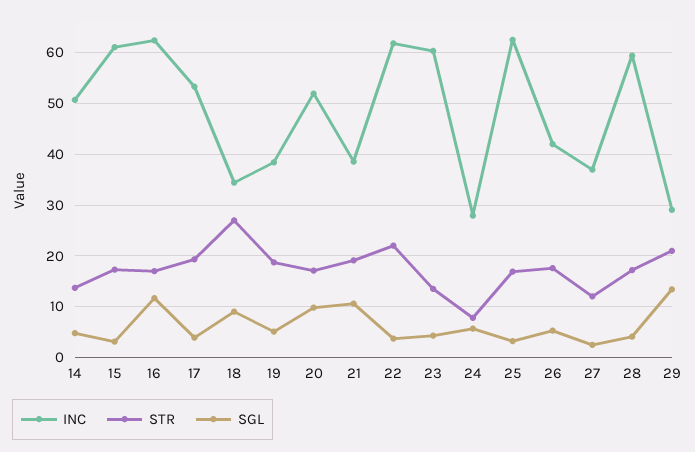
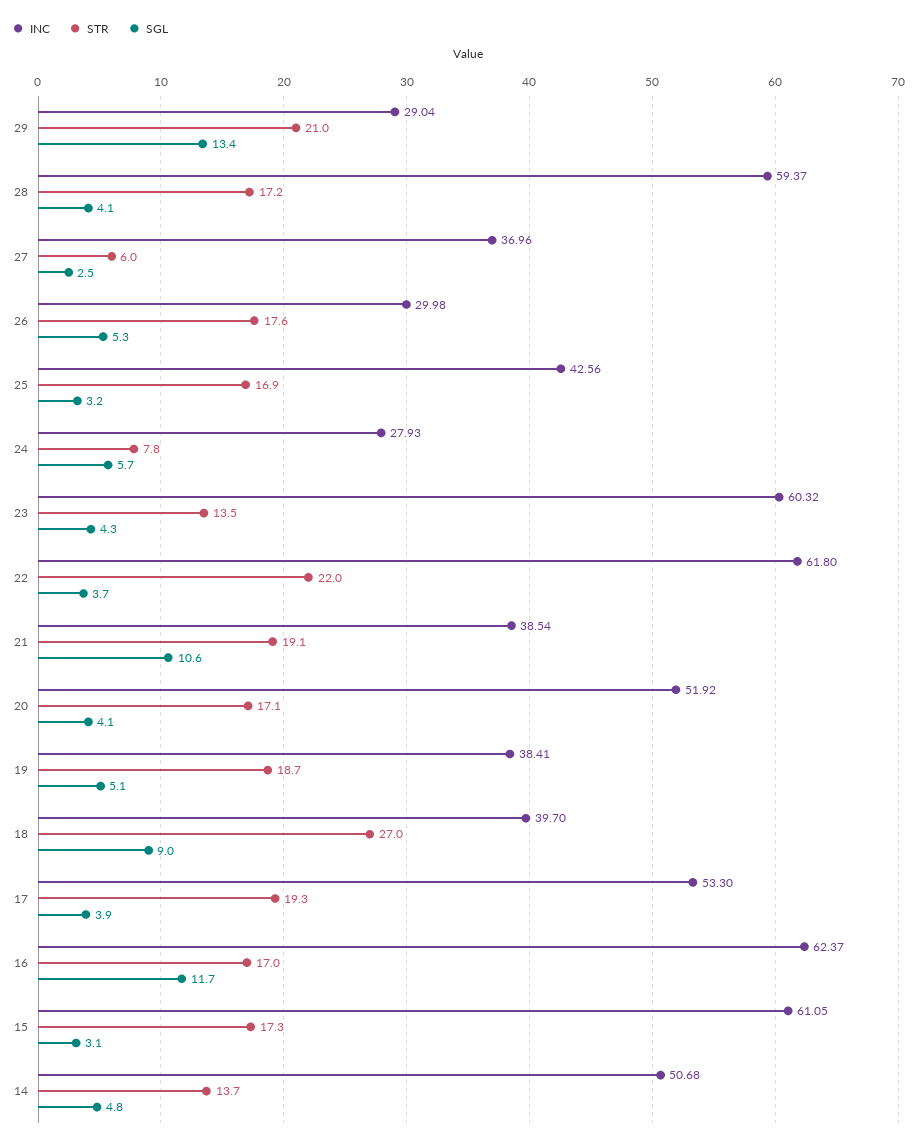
  {
    "INC": {
      "14": 50.68,
      "15": 61.05,
      "16": 62.37,
      "17": 53.3,
-     "18": 34,
+     "18": 39.7,
      "19": 38.41,
      "20": 51.92,
      "21": 38.54,
      "22": 61.8,
      "23": 60.32,
      "24": 27.93,
-     "25": 62,
+     "25": 42.56,
-     "26": 42,
+     "26": 29.98,
      "27": 36.96,
      "28": 59.37,
      "29": 29.04
    },
    "STR": {
      "14": 13.7,
      "15": 17.3,
      "16": 17,
      "17": 19.3,
      "18": 27,
      "19": 18.7,
      "20": 17.1,
      "21": 19.1,
      "22": 22,
      "23": 13.5,
      "24": 7.8,
      "25": 16.9,
      "26": 17.6,
-     "27": 12,
+     "27": 6,
      "28": 17.2,
      "29": 21
    },
    "SGL": {
      "14": 4.8,
      "15": 3.1,
      "16": 11.7,
      "17": 3.9,
      "18": 9,
      "19": 5.1,
-     "20": 10,
+     "20": 4.1,
      "21": 10.6,
      "22": 3.7,
      "23": 4.3,
      "24": 5.7,
      "25": 3.2,
      "26": 5.3,
      "27": 2.5,
      "28": 4.1,
      "29": 13.4
    }
  }

